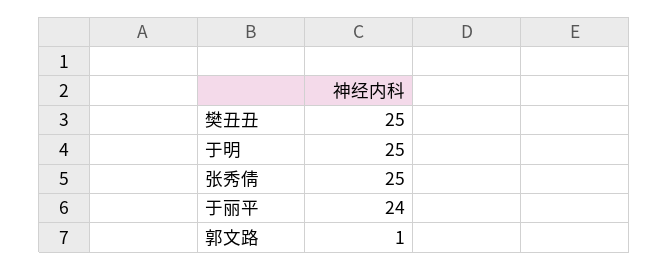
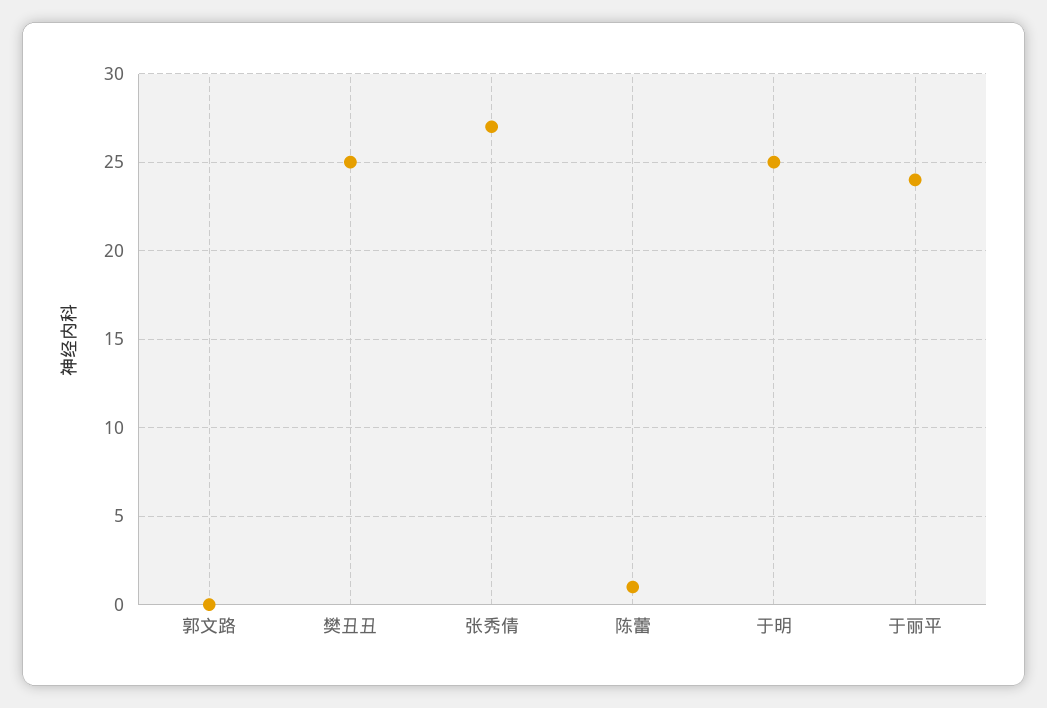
  {
    "樊丑丑": 25,
    "于明": 25,
-   "张秀倩": 25,
+   "张秀倩": 27,
    "于丽平": 24,
-   "郭文路": 1
+   "郭文路": 0,
+   "陈蕾": 1
  }

